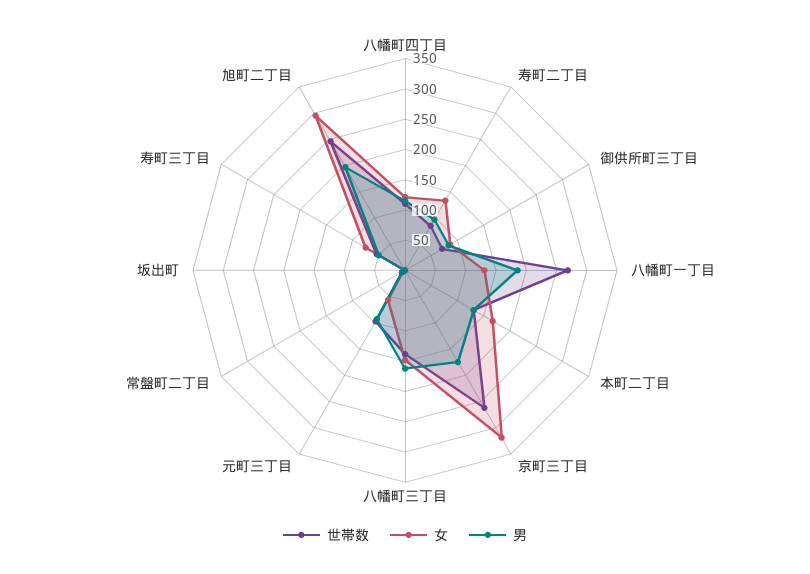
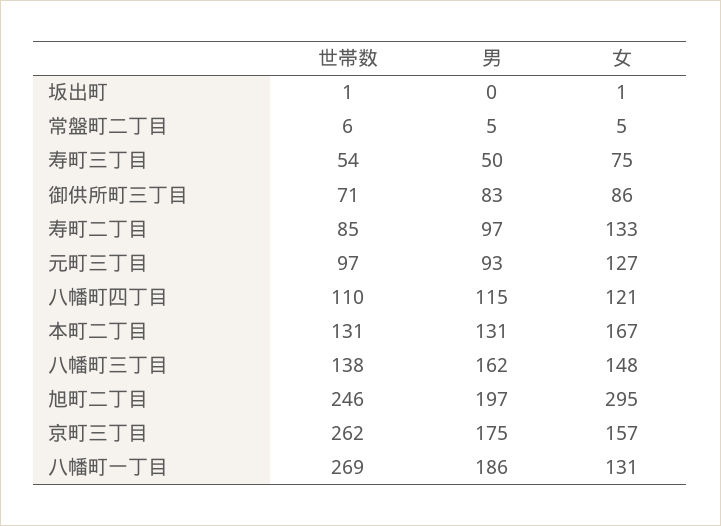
  {
    "世帯数": {
      "八幡町四丁目": 110,
      "寿町二丁目": 85,
      "御供所町三丁目": 71,
      "八幡町一丁目": 269,
      "本町二丁目": 131,
      "京町三丁目": 262,
      "八幡町三丁目": 138,
      "元町三丁目": 97,
      "常盤町二丁目": 6,
      "坂出町": 1,
      "寿町三丁目": 54,
      "旭町二丁目": 246
    },
    "女": {
      "八幡町四丁目": 121,
      "寿町二丁目": 133,
      "御供所町三丁目": 86,
      "八幡町一丁目": 131,
      "本町二丁目": 167,
-     "京町三丁目": 325,
+     "京町三丁目": 157,
      "八幡町三丁目": 148,
-     "元町三丁目": 50,
+     "元町三丁目": 127,
      "常盤町二丁目": 5,
      "坂出町": 1,
      "寿町三丁目": 75,
      "旭町二丁目": 295
    },
    "男": {
      "八幡町四丁目": 115,
      "寿町二丁目": 97,
      "御供所町三丁目": 83,
      "八幡町一丁目": 186,
      "本町二丁目": 131,
      "京町三丁目": 175,
      "八幡町三丁目": 162,
      "元町三丁目": 93,
      "常盤町二丁目": 5,
      "坂出町": 0,
      "寿町三丁目": 50,
      "旭町二丁目": 197
    }
  }

